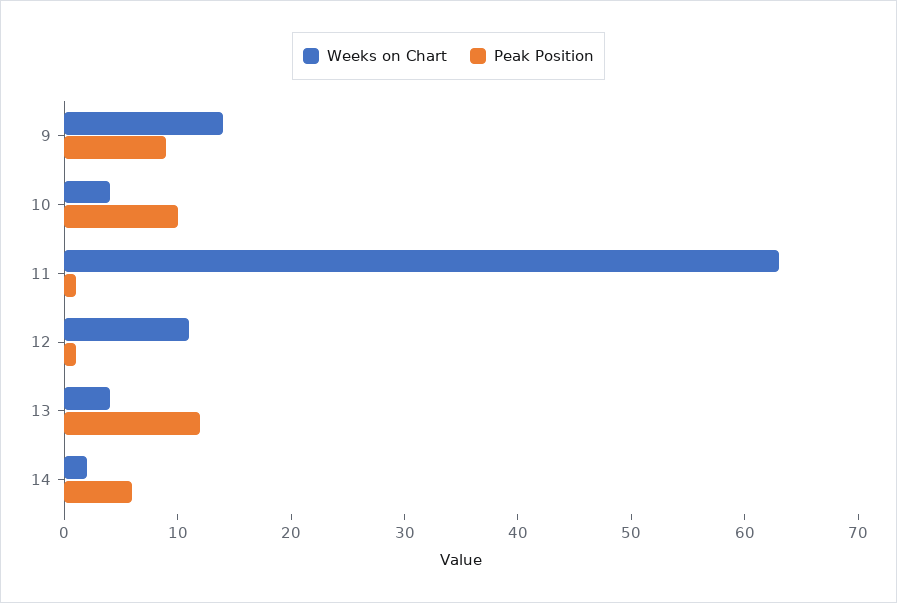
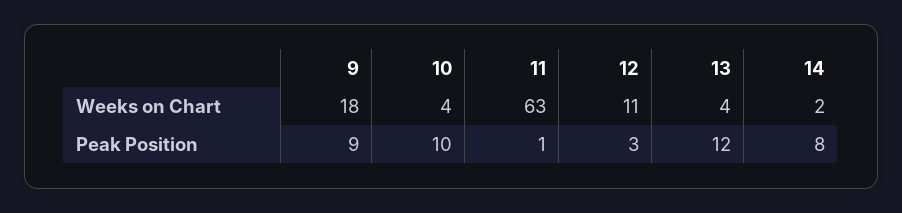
  {
    "Weeks on Chart": {
-     "9": 14,
+     "9": 18,
      "10": 4,
      "11": 63,
      "12": 11,
      "13": 4,
      "14": 2
    },
    "Peak Position": {
      "9": 9,
      "10": 10,
      "11": 1,
-     "12": 1,
+     "12": 3,
      "13": 12,
-     "14": 6
+     "14": 8
    }
  }

